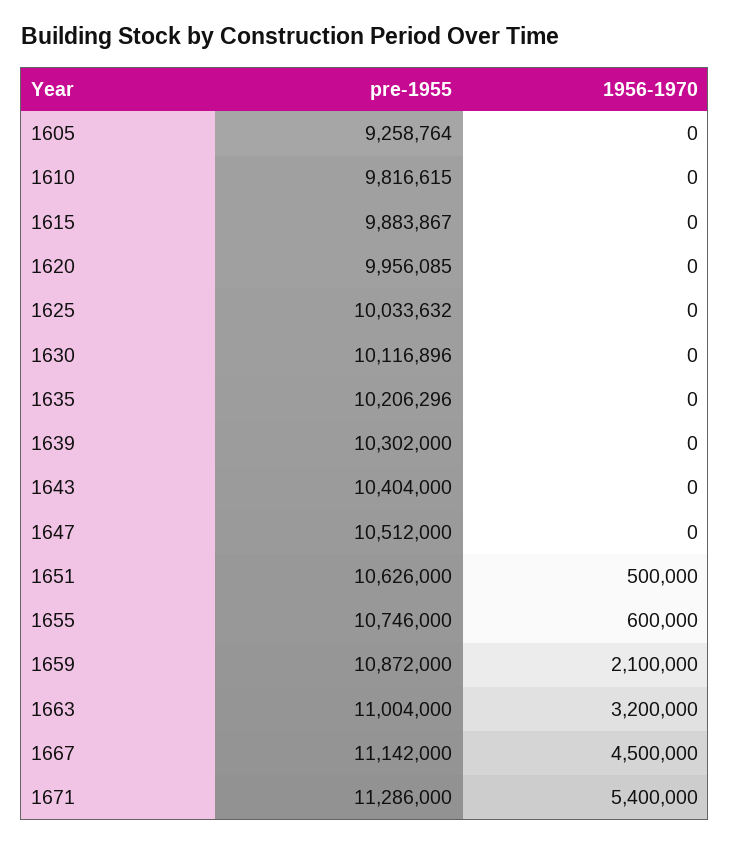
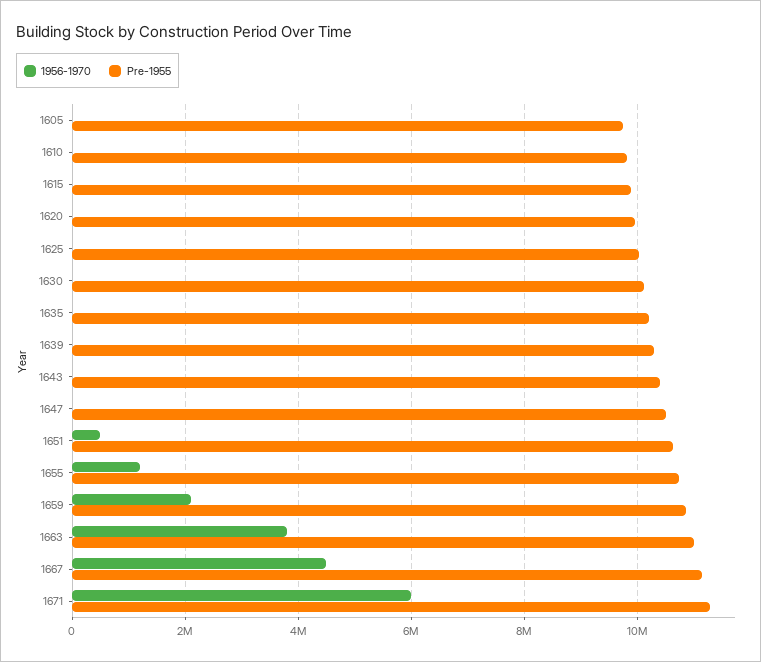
  {
    "pre-1955": {
-     "1605": 9258764,
+     "1605": 9800000,
      "1610": 9816615,
      "1615": 9883867,
      "1620": 9956085,
      "1625": 10033632,
      "1630": 10116896,
      "1635": 10206296,
      "1639": 10302000,
      "1643": 10404000,
      "1647": 10512000,
      "1651": 10626000,
      "1655": 10746000,
      "1659": 10872000,
      "1663": 11004000,
      "1667": 11142000,
      "1671": 11286000
    },
    "1956-1970": {
      "1605": 0,
      "1610": 0,
      "1615": 0,
      "1620": 0,
      "1625": 0,
      "1630": 0,
      "1635": 0,
      "1639": 0,
      "1643": 0,
      "1647": 0,
      "1651": 500000,
-     "1655": 600000,
+     "1655": 1200000,
      "1659": 2100000,
-     "1663": 3200000,
+     "1663": 3800000,
      "1667": 4500000,
-     "1671": 5400000
+     "1671": 6000000
    }
  }

